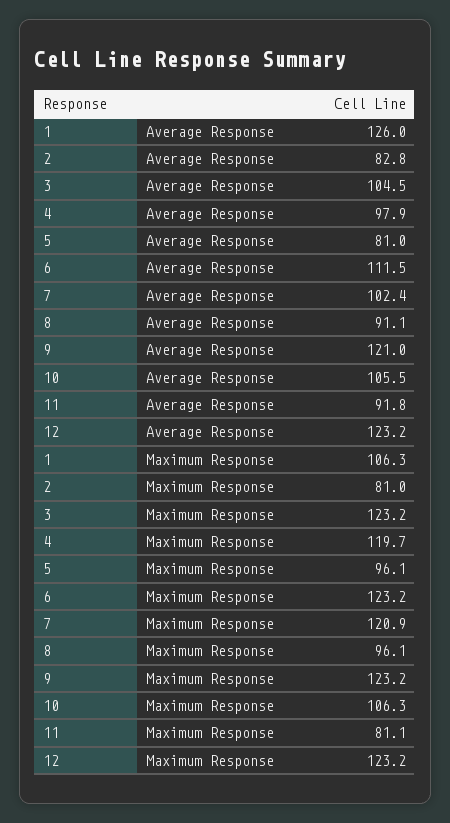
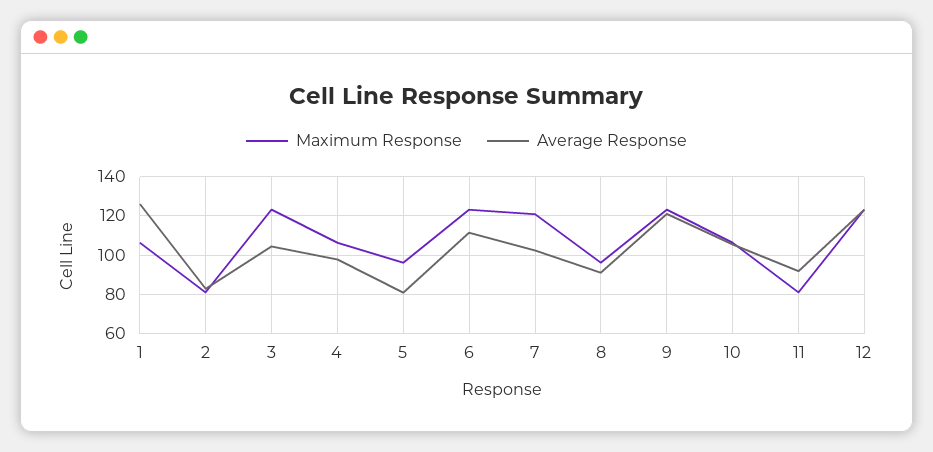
  {
    "Average Response": {
      "1": 126,
      "2": 82.8,
      "3": 104.5,
      "4": 97.9,
      "5": 81,
      "6": 111.5,
      "7": 102.4,
      "8": 91.1,
      "9": 121,
      "10": 105.5,
      "11": 91.8,
      "12": 123.2
    },
    "Maximum Response": {
      "1": 106.3,
      "2": 81,
      "3": 123.2,
-     "4": 119.7,
+     "4": 105,
      "5": 96.1,
      "6": 123.2,
      "7": 120.9,
      "8": 96.1,
      "9": 123.2,
      "10": 106.3,
      "11": 81.1,
      "12": 123.2
    }
  }

